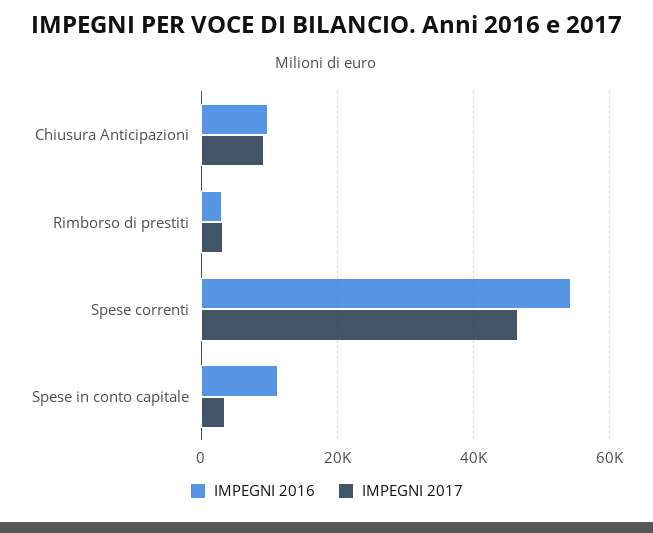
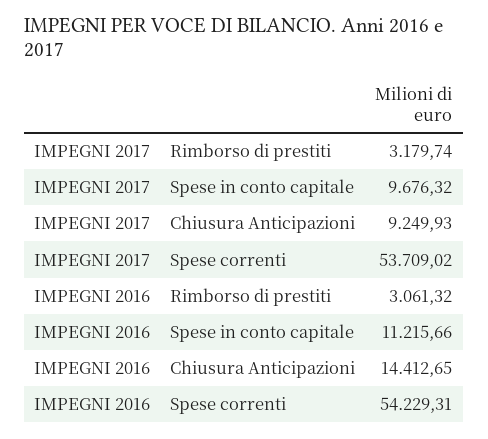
  {
    "IMPEGNI 2016": {
-     "Chiusura Anticipazioni": 10000,
+     "Chiusura Anticipazioni": 14412.65,
      "Rimborso di prestiti": 3061.32,
      "Spese correnti": 54229.31,
      "Spese in conto capitale": 11215.66
    },
    "IMPEGNI 2017": {
      "Chiusura Anticipazioni": 9249.93,
      "Rimborso di prestiti": 3179.74,
-     "Spese correnti": 46000,
+     "Spese correnti": 53709.02,
-     "Spese in conto capitale": 4000
+     "Spese in conto capitale": 9676.32
    }
  }

